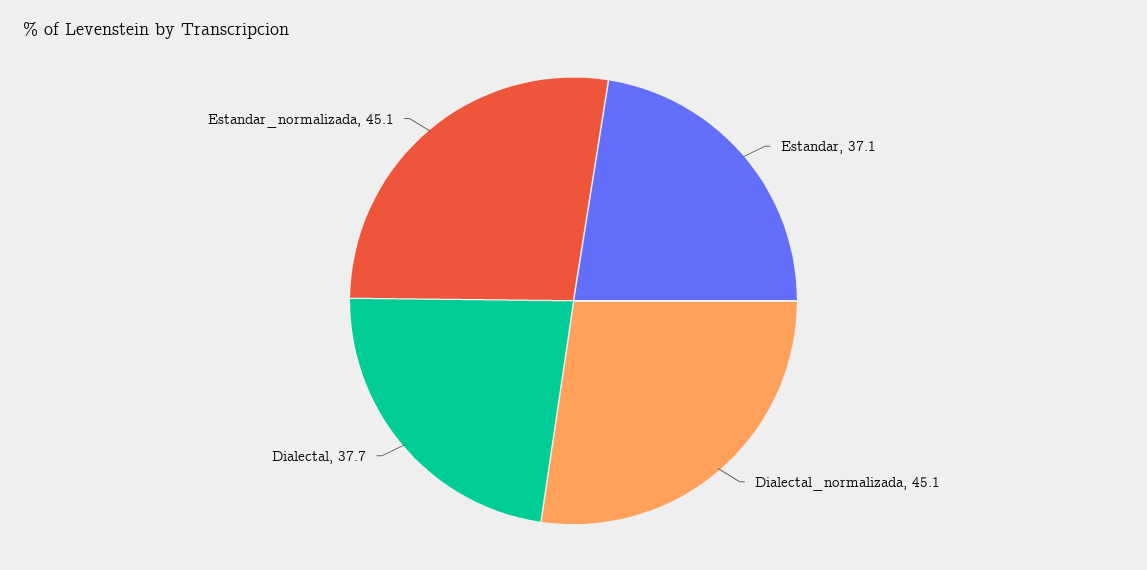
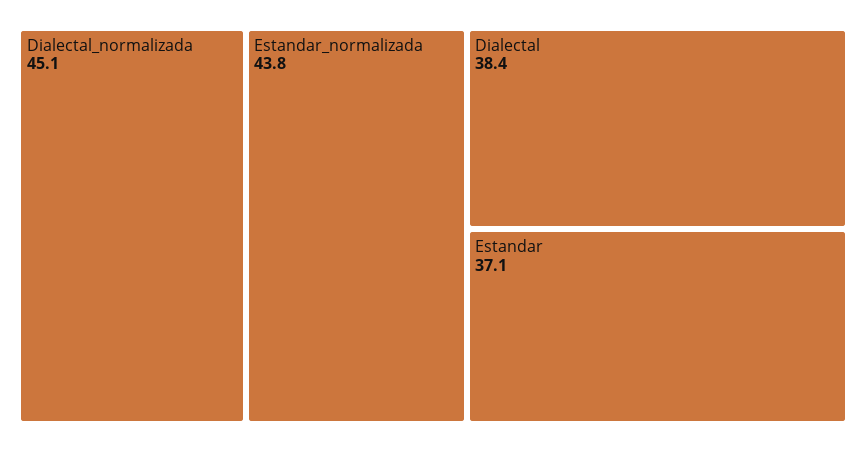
  {
    "Estandar": 37.1,
    "Dialectal_normalizada": 45.1,
-   "Dialectal": 37.7,
+   "Dialectal": 38.4,
-   "Estandar_normalizada": 45.1
+   "Estandar_normalizada": 43.8
  }

